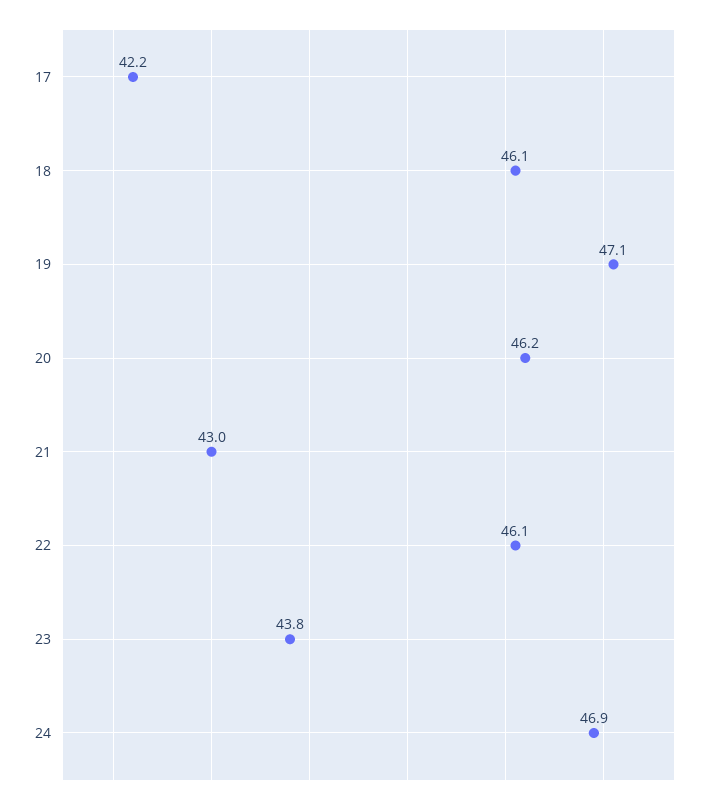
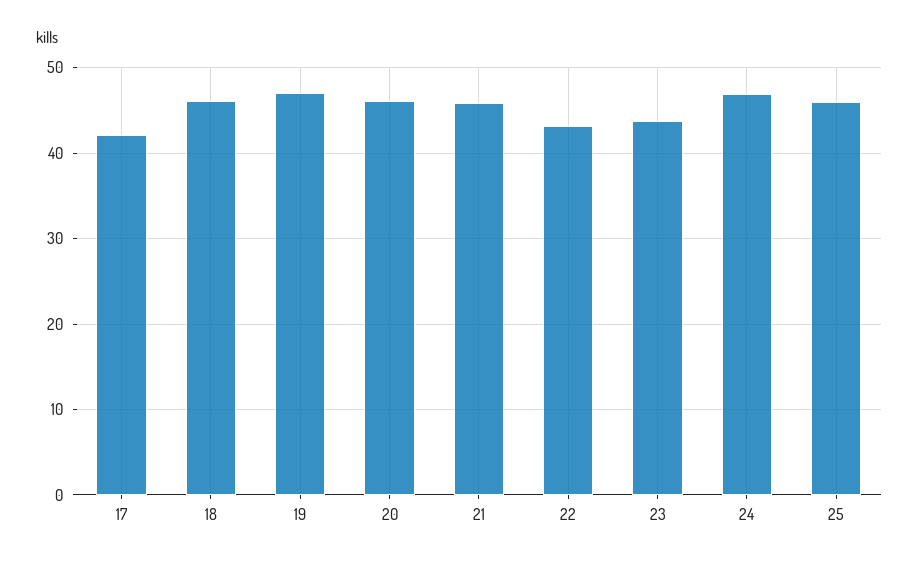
  {
    "17": 42.2,
    "18": 46.1,
    "19": 47.1,
    "20": 46.2,
-   "21": 43,
+   "21": 46,
-   "22": 46.1,
+   "22": 43,
    "23": 43.8,
-   "24": 46.9
+   "24": 46.9,
+   "25": 46
  }

